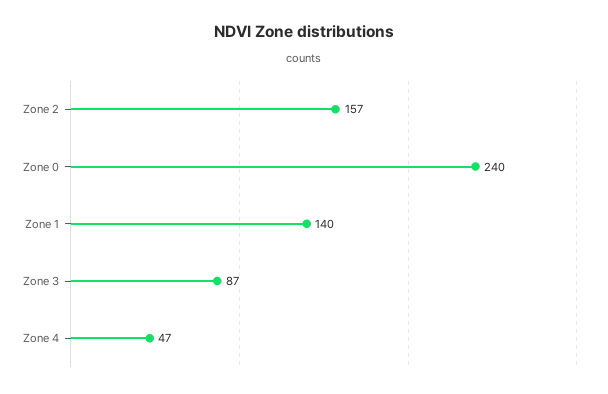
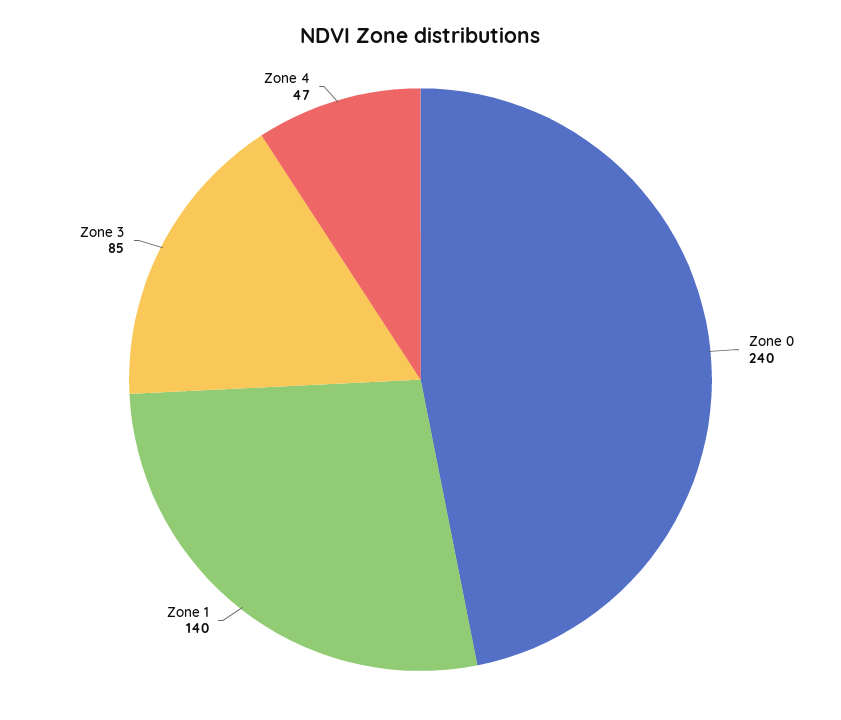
  {
-   "Zone 2": 157,
    "Zone 0": 240,
    "Zone 1": 140,
-   "Zone 3": 87,
+   "Zone 3": 85,
    "Zone 4": 47
  }

